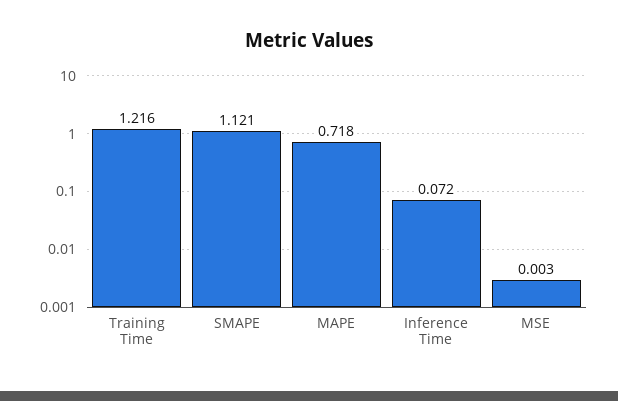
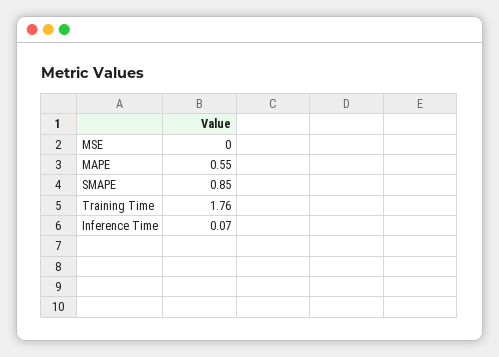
  {
-   "Training Time": 1.216,
+   "Training Time": 1.76,
-   "SMAPE": 1.121,
+   "SMAPE": 0.85,
-   "MAPE": 0.718,
+   "MAPE": 0.55,
    "Inference Time": 0.072,
    "MSE": 0.003
  }

